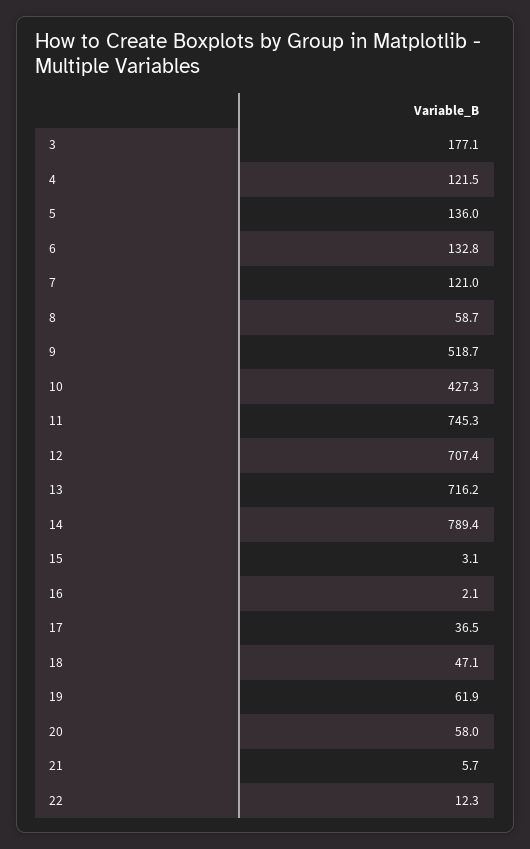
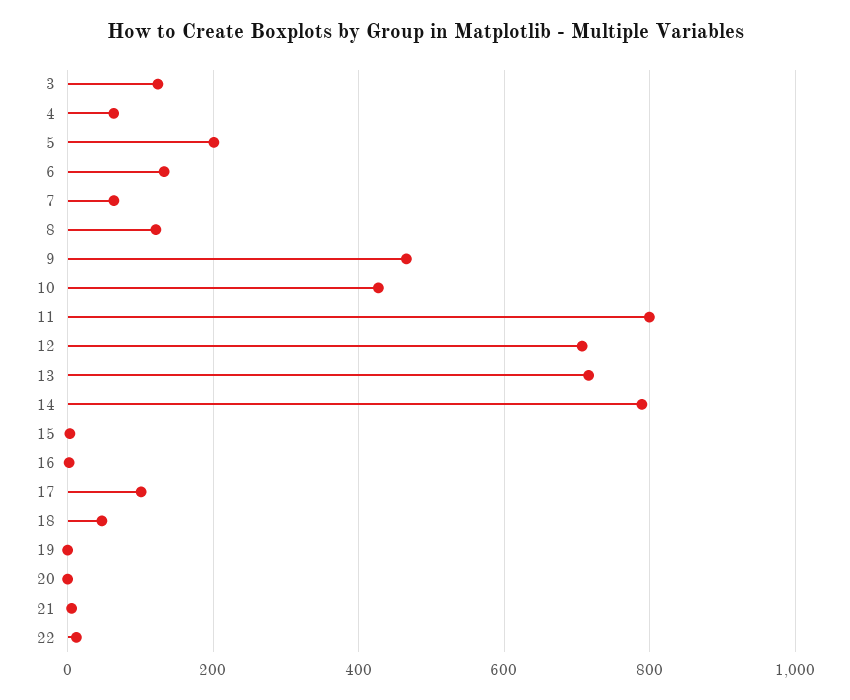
  {
-   "3": 177.1,
+   "3": 120,
-   "4": 121.5,
+   "4": 60,
-   "5": 136,
+   "5": 200,
    "6": 132.8,
-   "7": 121,
+   "7": 60,
-   "8": 58.7,
+   "8": 120,
-   "9": 518.7,
+   "9": 460,
    "10": 427.3,
-   "11": 745.3,
+   "11": 800,
    "12": 707.4,
    "13": 716.2,
    "14": 789.4,
    "15": 3.1,
    "16": 2.1,
-   "17": 36.5,
+   "17": 100,
    "18": 47.1,
-   "19": 61.9,
+   "19": 0,
-   "20": 58,
+   "20": 0,
    "21": 5.7,
    "22": 12.3
  }

